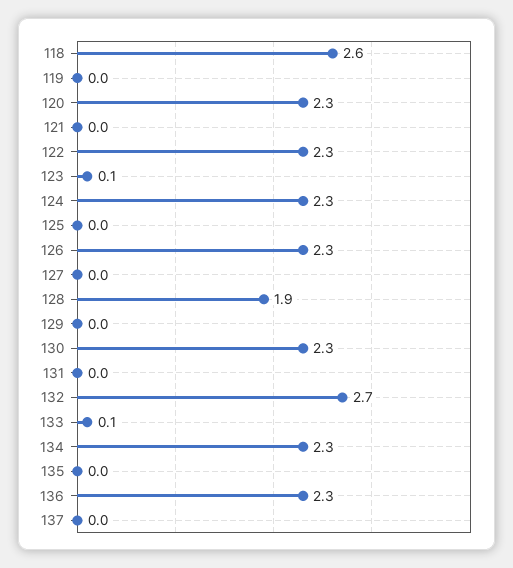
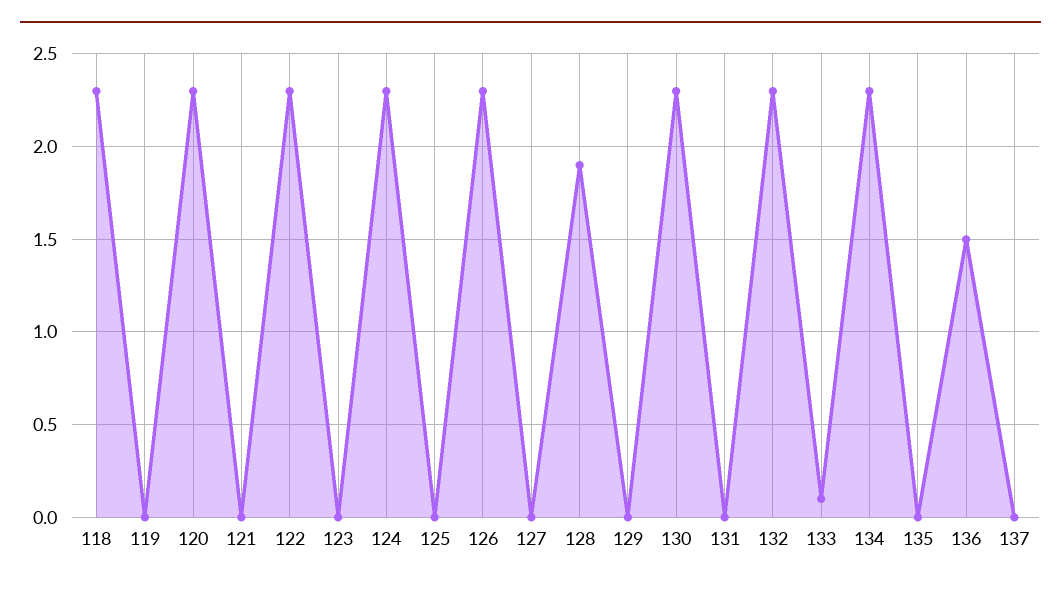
  {
-   "118": 2.6,
+   "118": 2.3,
    "119": 0,
    "120": 2.3,
    "121": 0,
    "122": 2.3,
-   "123": 0.1,
+   "123": 0,
    "124": 2.3,
    "125": 0,
    "126": 2.3,
    "127": 0,
    "128": 1.9,
    "129": 0,
    "130": 2.3,
    "131": 0,
-   "132": 2.7,
+   "132": 2.3,
    "133": 0.1,
    "134": 2.3,
    "135": 0,
-   "136": 2.3,
+   "136": 1.5,
    "137": 0
  }

